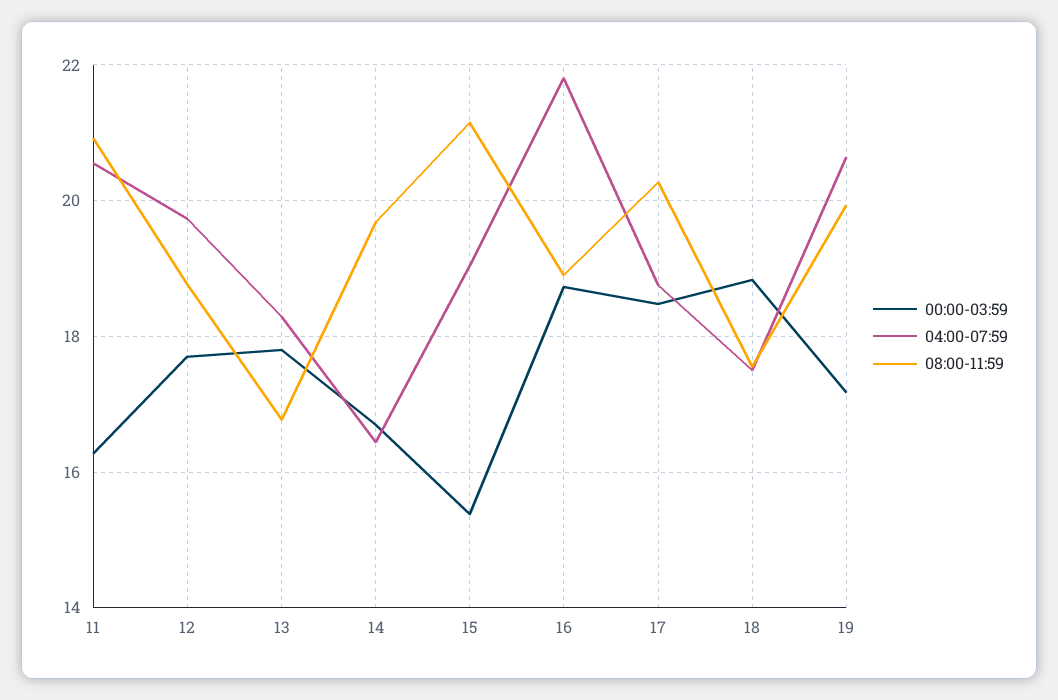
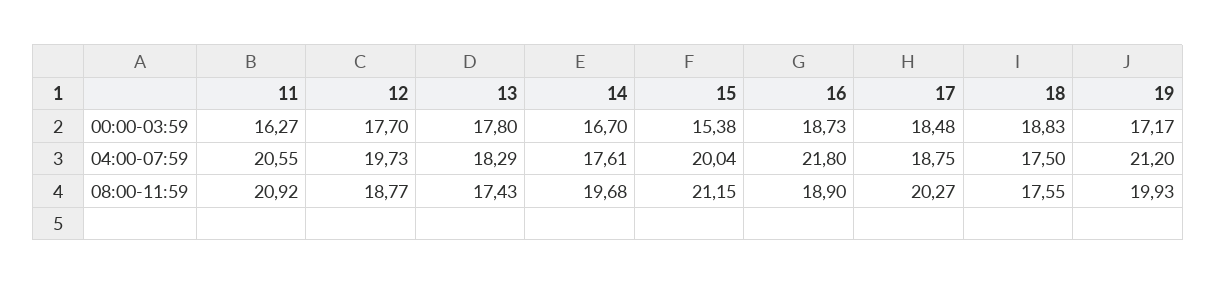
  {
    "00:00-03:59": {
      "11": 16.27,
      "12": 17.7,
      "13": 17.8,
      "14": 16.7,
      "15": 15.38,
      "16": 18.73,
      "17": 18.48,
      "18": 18.83,
      "19": 17.17
    },
    "04:00-07:59": {
      "11": 20.55,
      "12": 19.73,
      "13": 18.29,
-     "14": 16.4,
+     "14": 17.61,
-     "15": 19,
+     "15": 20.04,
      "16": 21.8,
      "17": 18.75,
      "18": 17.5,
-     "19": 20.6
+     "19": 21.2
    },
    "08:00-11:59": {
      "11": 20.92,
      "12": 18.77,
-     "13": 16.8,
+     "13": 17.43,
      "14": 19.68,
      "15": 21.15,
      "16": 18.9,
      "17": 20.27,
      "18": 17.55,
      "19": 19.93
    }
  }

